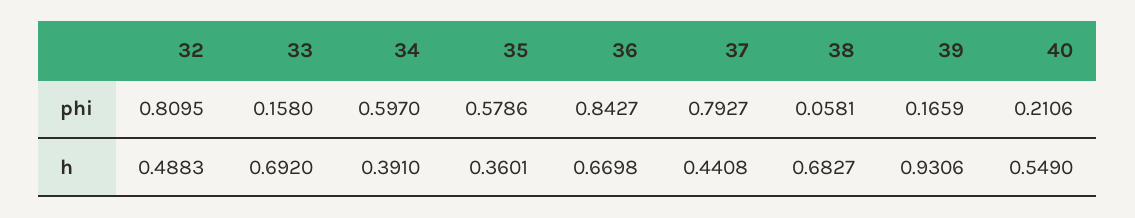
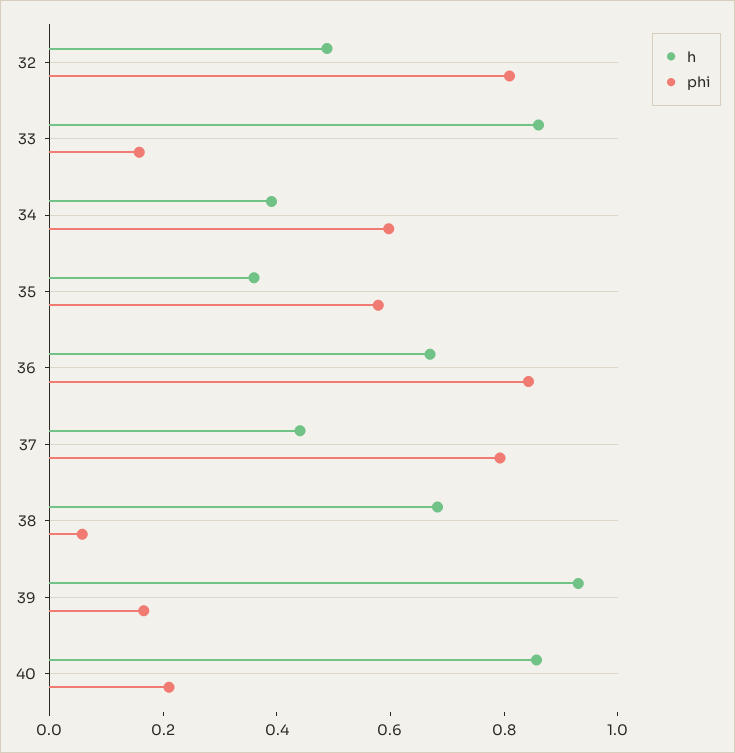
  {
    "phi": {
      "32": 0.8095,
      "33": 0.158,
      "34": 0.597,
      "35": 0.5786,
      "36": 0.8427,
      "37": 0.7927,
      "38": 0.0581,
      "39": 0.1659,
      "40": 0.2106
    },
    "h": {
      "32": 0.4883,
-     "33": 0.692,
+     "33": 0.85,
      "34": 0.391,
      "35": 0.3601,
      "36": 0.6698,
      "37": 0.4408,
      "38": 0.6827,
      "39": 0.9306,
-     "40": 0.549
+     "40": 0.85
    }
  }

